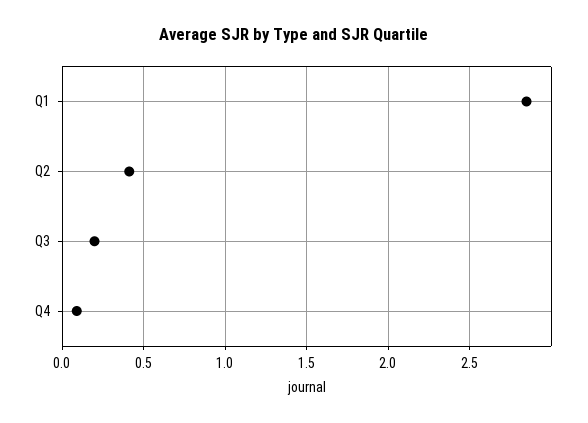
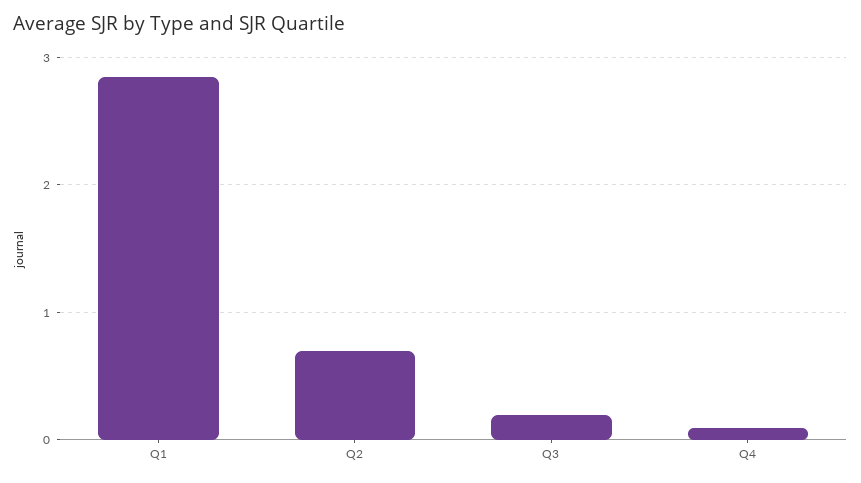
  {
    "Q1": 2.85,
-   "Q2": 0.4,
+   "Q2": 0.7,
    "Q3": 0.2,
    "Q4": 0.1
  }

